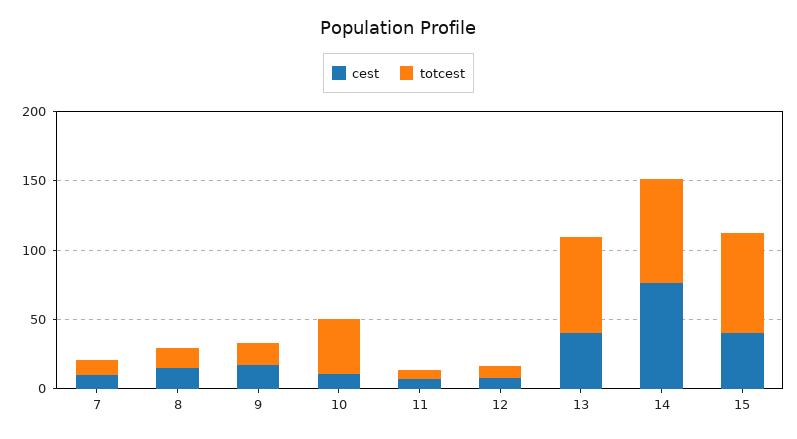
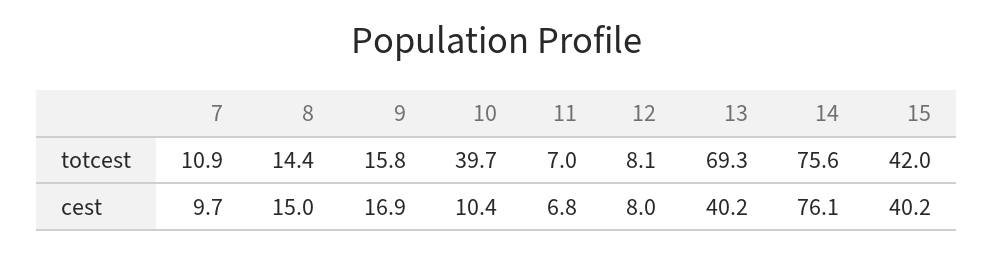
  {
    "cest": {
      "7": 9.7,
      "8": 15,
      "9": 16.9,
      "10": 10.4,
      "11": 6.8,
      "12": 8,
      "13": 40.2,
      "14": 76.1,
      "15": 40.2
    },
    "totcest": {
      "7": 10.9,
      "8": 14.4,
      "9": 15.8,
      "10": 39.7,
      "11": 7,
      "12": 8.1,
      "13": 69.3,
      "14": 75.6,
-     "15": 70
+     "15": 42
    }
  }

